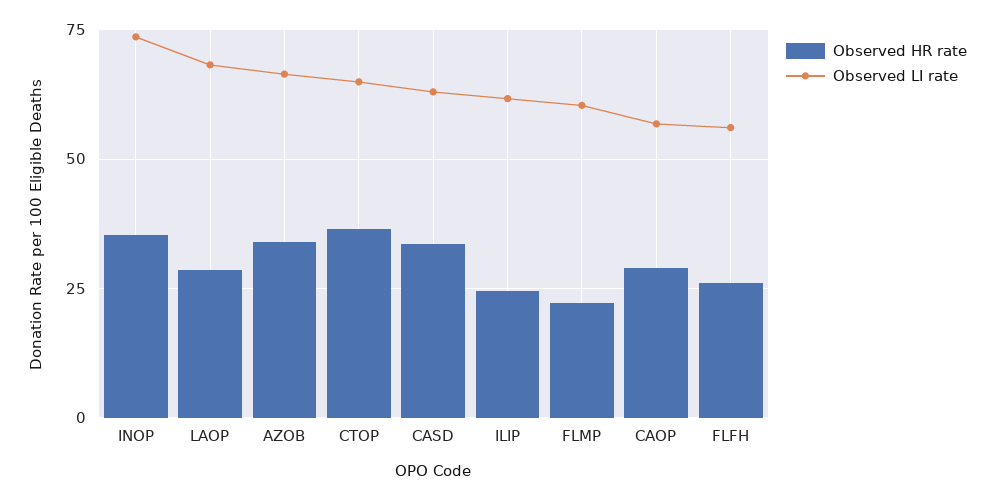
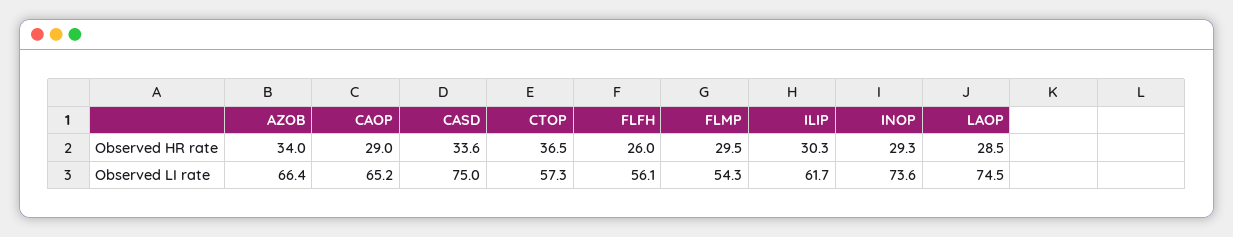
  {
    "Observed HR rate": {
-     "INOP": 35,
+     "INOP": 29.3,
      "LAOP": 28.5,
      "AZOB": 34,
      "CTOP": 36.5,
      "CASD": 33.6,
-     "ILIP": 25,
+     "ILIP": 30.3,
-     "FLMP": 22.5,
+     "FLMP": 29.5,
      "CAOP": 29,
      "FLFH": 26
    },
    "Observed LI rate": {
      "INOP": 73.6,
-     "LAOP": 67.5,
+     "LAOP": 74.5,
      "AZOB": 66.4,
-     "CTOP": 65,
+     "CTOP": 57.3,
-     "CASD": 62.5,
+     "CASD": 75,
      "ILIP": 61.7,
-     "FLMP": 60,
+     "FLMP": 54.3,
-     "CAOP": 57.5,
+     "CAOP": 65.2,
      "FLFH": 56.1
    }
  }

